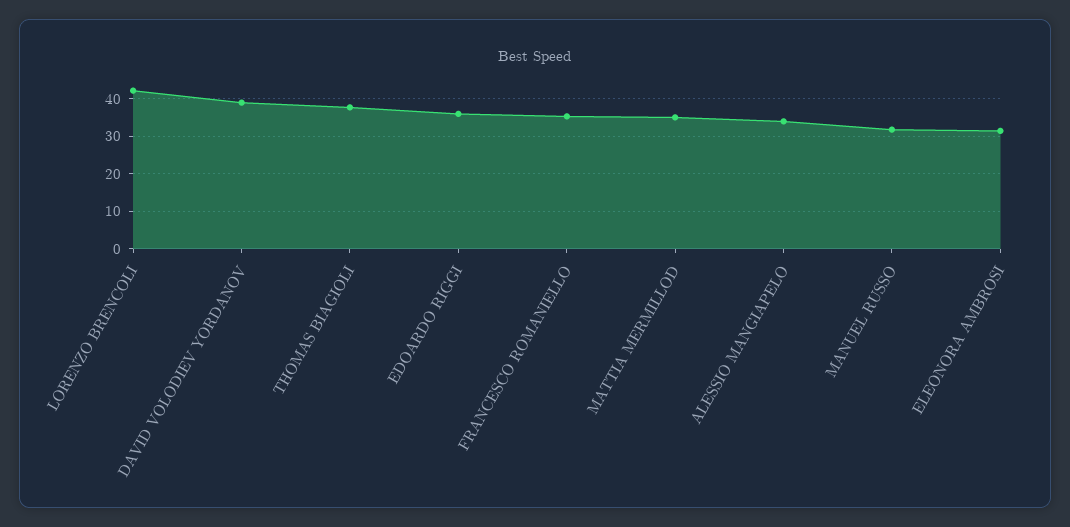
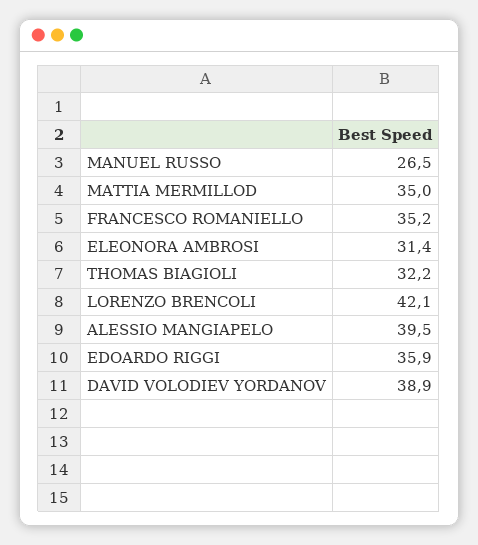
  {
    "LORENZO BRENCOLI": 42.1,
    "DAVID VOLODIEV YORDANOV": 38.9,
-   "THOMAS BIAGIOLI": 38,
+   "THOMAS BIAGIOLI": 32.2,
    "EDOARDO RIGGI": 35.9,
    "FRANCESCO ROMANIELLO": 35.2,
    "MATTIA MERMILLOD": 35,
-   "ALESSIO MANGIAPELO": 34,
+   "ALESSIO MANGIAPELO": 39.5,
-   "MANUEL RUSSO": 32,
+   "MANUEL RUSSO": 26.5,
    "ELEONORA AMBROSI": 31.4
  }

